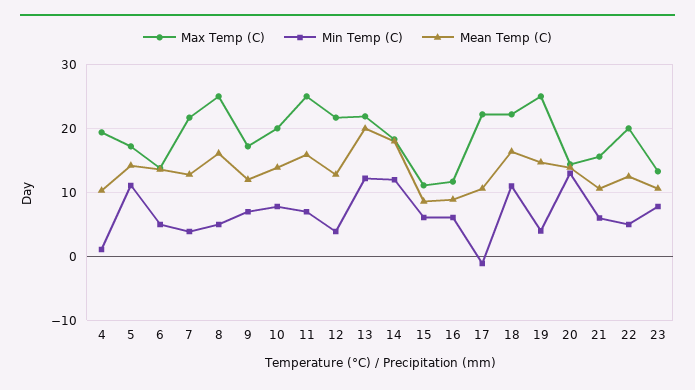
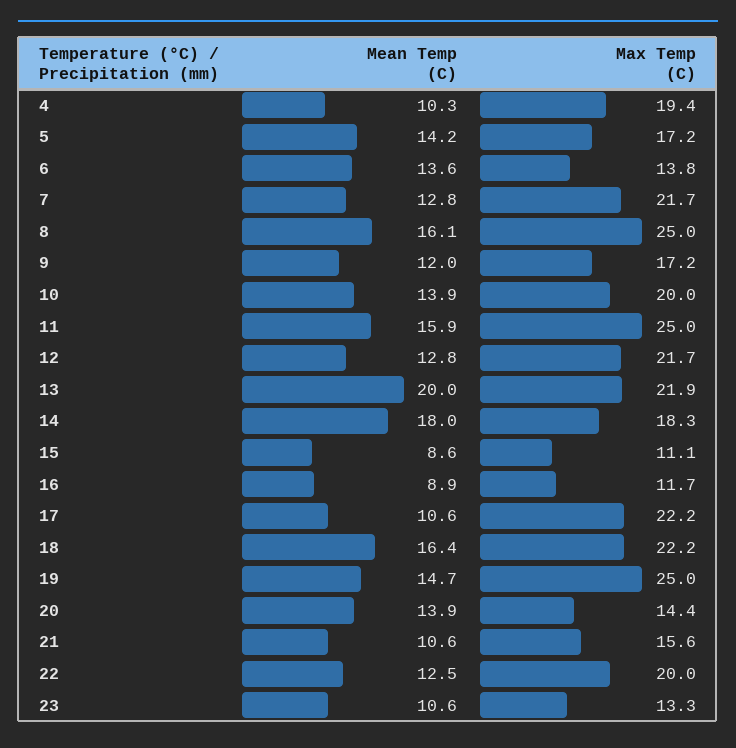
  {
    "Max Temp (C)": {
      "4": 19.4,
      "5": 17.2,
      "6": 13.8,
      "7": 21.7,
      "8": 25,
      "9": 17.2,
      "10": 20,
      "11": 25,
      "12": 21.7,
      "13": 21.9,
      "14": 18.3,
      "15": 11.1,
      "16": 11.7,
      "17": 22.2,
      "18": 22.2,
      "19": 25,
      "20": 14.4,
      "21": 15.6,
      "22": 20,
      "23": 13.3
    },
-   "Min Temp (C)": {
-     "4": 1,
-     "5": 11,
-     "6": 5,
-     "7": 4,
-     "8": 5,
-     "9": 7,
-     "10": 8,
-     "11": 7,
-     "12": 4,
-     "13": 12,
-     "14": 12,
-     "15": 6,
-     "16": 6,
-     "17": -1,
-     "18": 11,
-     "19": 4,
-     "20": 13,
-     "21": 6,
-     "22": 5,
-     "23": 8
-   },
    "Mean Temp (C)": {
      "4": 10.3,
      "5": 14.2,
      "6": 13.6,
      "7": 12.8,
      "8": 16.1,
      "9": 12,
      "10": 13.9,
      "11": 15.9,
      "12": 12.8,
      "13": 20,
      "14": 18,
      "15": 8.6,
      "16": 8.9,
      "17": 10.6,
      "18": 16.4,
      "19": 14.7,
      "20": 13.9,
      "21": 10.6,
      "22": 12.5,
      "23": 10.6
    }
  }

